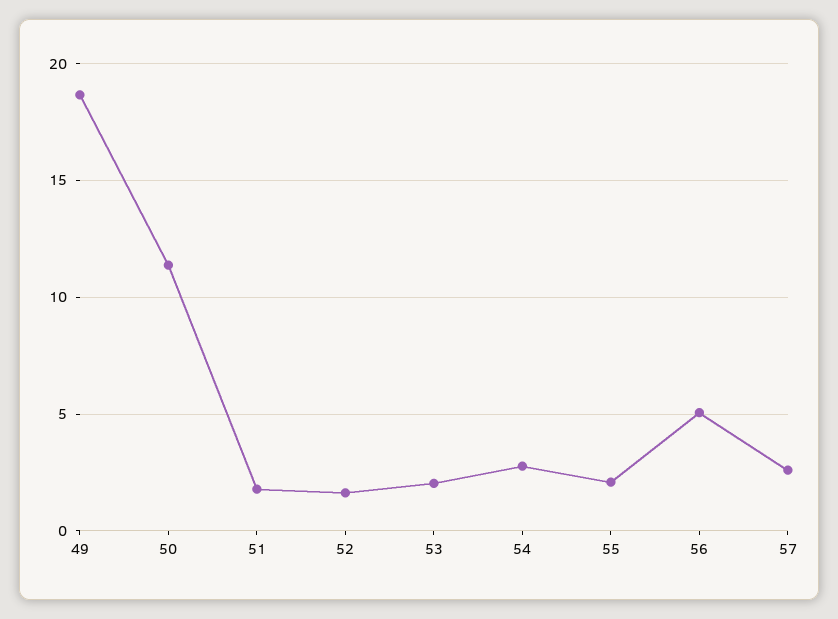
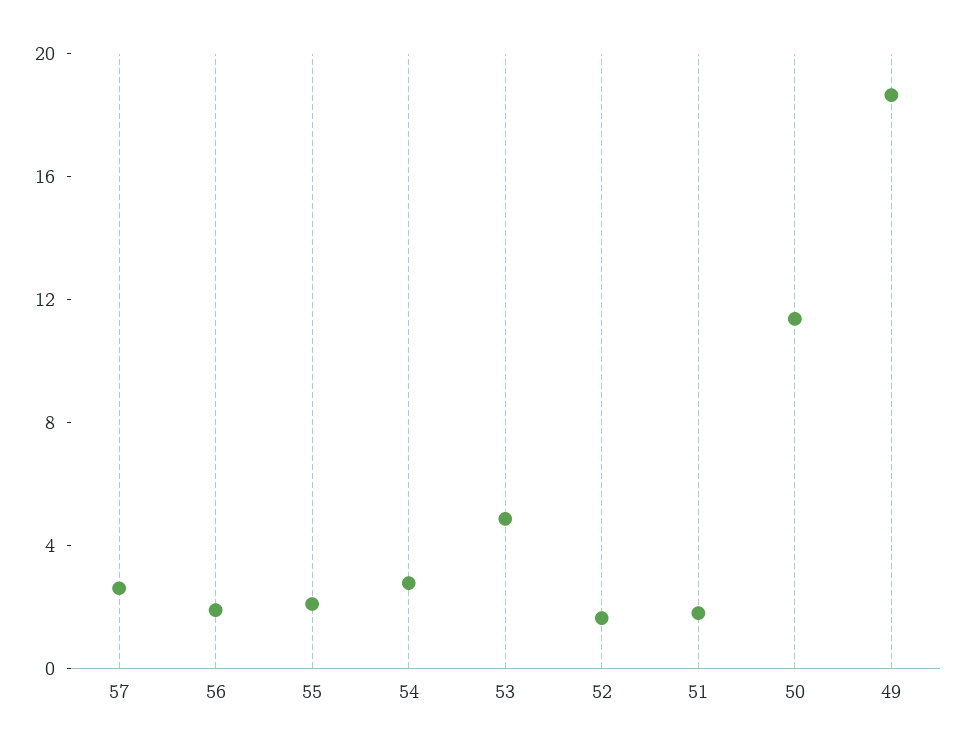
  {
    "49": 18.5,
    "50": 11.5,
    "51": 2,
    "52": 1.5,
-   "53": 2,
+   "53": 5,
    "54": 3,
    "55": 2,
-   "56": 5,
+   "56": 2,
    "57": 2.5
  }

